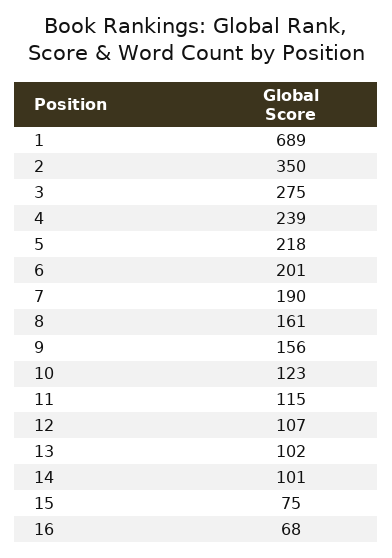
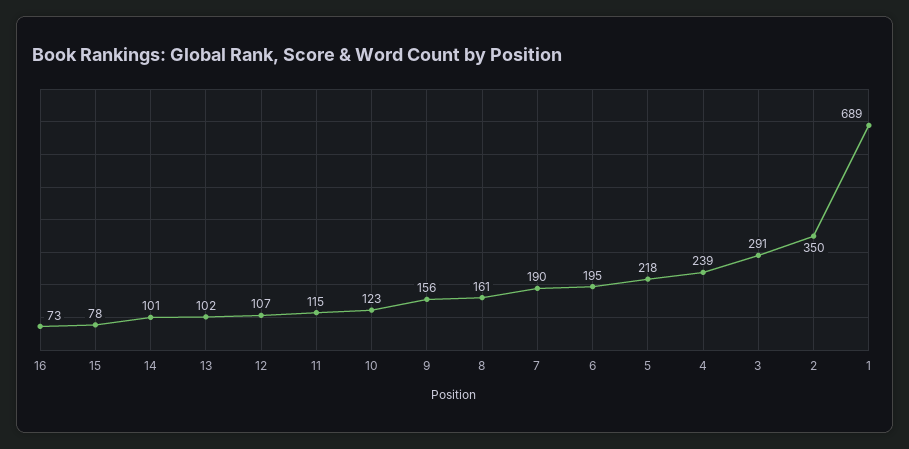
  {
    "1": 689,
    "2": 350,
-   "3": 275,
+   "3": 291,
    "4": 239,
    "5": 218,
-   "6": 201,
+   "6": 195,
    "7": 190,
    "8": 161,
    "9": 156,
    "10": 123,
    "11": 115,
    "12": 107,
    "13": 102,
    "14": 101,
-   "15": 75,
+   "15": 78,
-   "16": 68
+   "16": 73
  }

